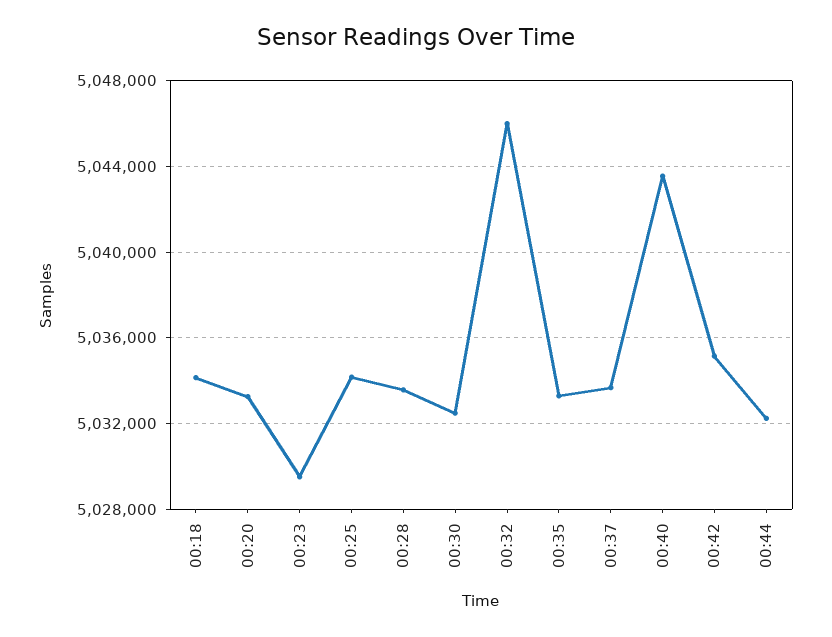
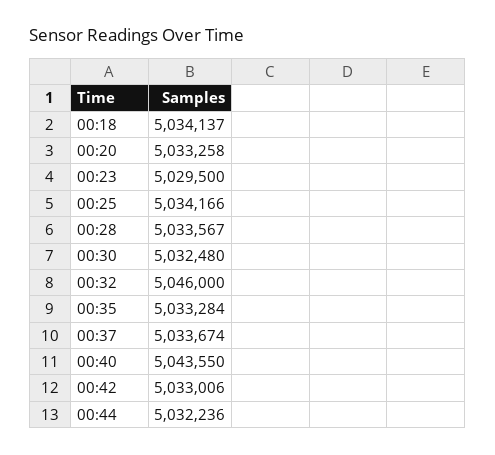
  {
    "00:18": 5034137,
    "00:20": 5033258,
    "00:23": 5029500,
    "00:25": 5034166,
    "00:28": 5033567,
    "00:30": 5032480,
    "00:32": 5046000,
    "00:35": 5033284,
    "00:37": 5033674,
    "00:40": 5043550,
-   "00:42": 5035000,
+   "00:42": 5033006,
    "00:44": 5032236
  }

